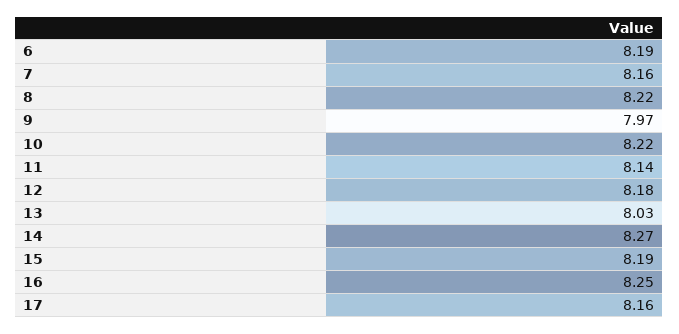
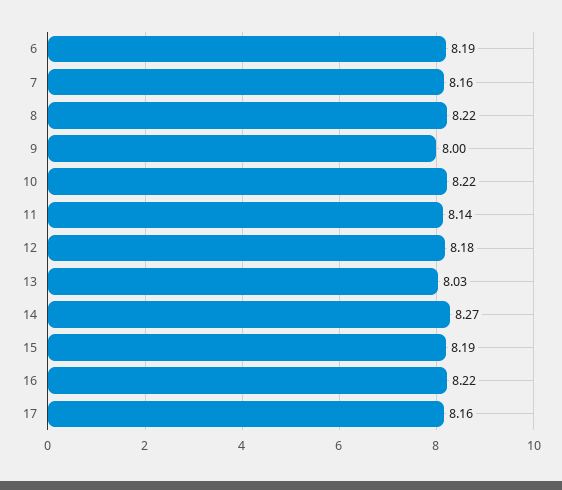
  {
    "6": 8.19,
    "7": 8.16,
    "8": 8.22,
-   "9": 7.97,
+   "9": 8,
    "10": 8.22,
    "11": 8.14,
    "12": 8.18,
    "13": 8.03,
    "14": 8.27,
    "15": 8.19,
-   "16": 8.25,
+   "16": 8.22,
    "17": 8.16
  }

